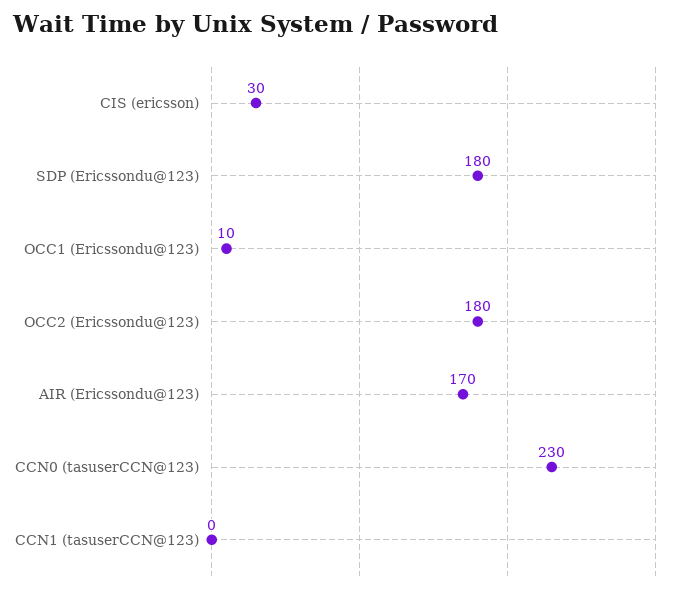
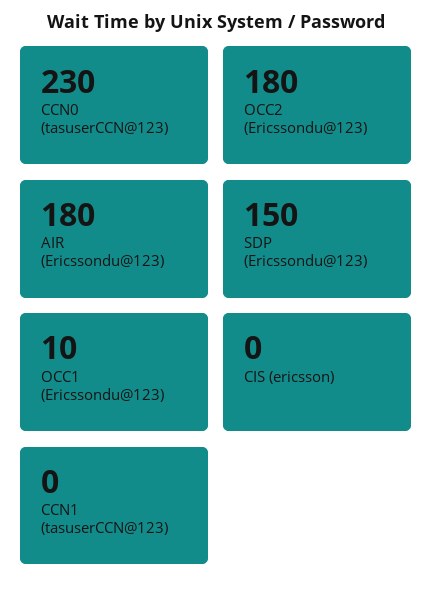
  {
-   "CIS (ericsson)": 30,
+   "CIS (ericsson)": 0,
-   "SDP (Ericssondu@123)": 180,
+   "SDP (Ericssondu@123)": 150,
    "OCC1 (Ericssondu@123)": 10,
    "OCC2 (Ericssondu@123)": 180,
-   "AIR (Ericssondu@123)": 170,
+   "AIR (Ericssondu@123)": 180,
    "CCN0 (tasuserCCN@123)": 230,
    "CCN1 (tasuserCCN@123)": 0
  }

